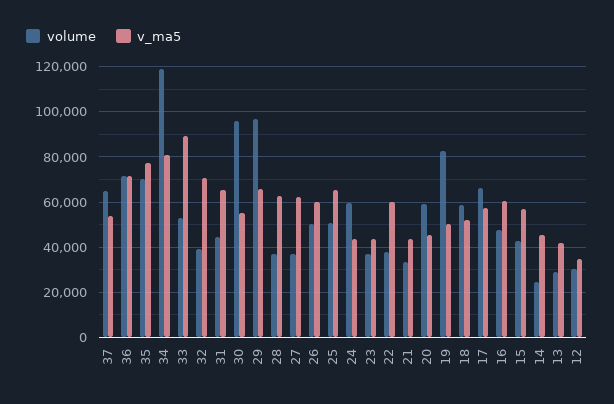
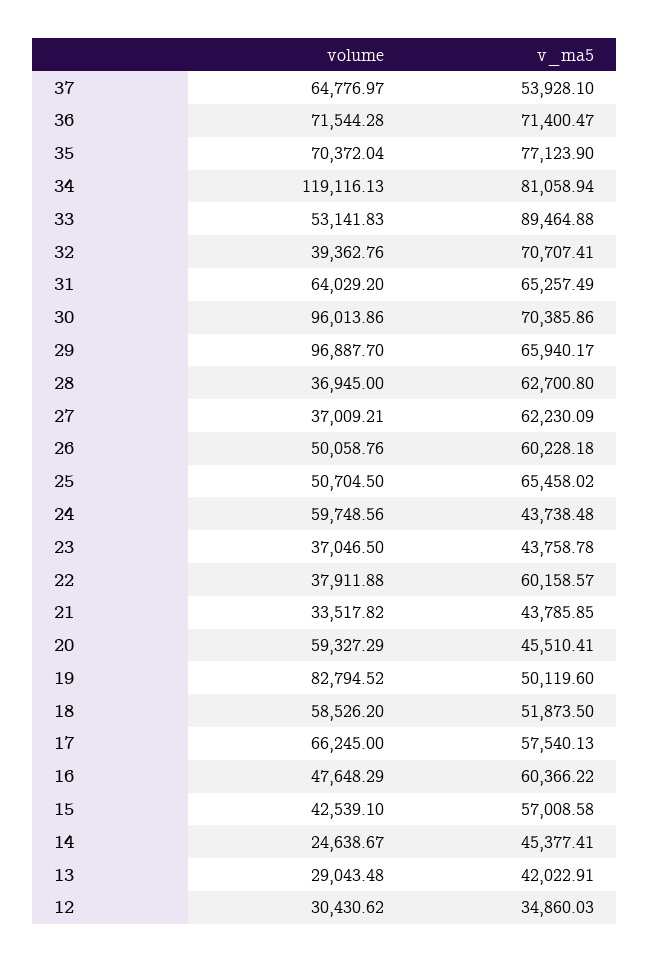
  {
    "volume": {
      "37": 64776.97,
      "36": 71544.28,
      "35": 70372.04,
      "34": 119116.13,
      "33": 53141.83,
      "32": 39362.76,
-     "31": 45000,
+     "31": 64029.2,
      "30": 96013.86,
      "29": 96887.7,
      "28": 36945,
      "27": 37009.21,
      "26": 50058.76,
      "25": 50704.5,
      "24": 59748.56,
      "23": 37046.5,
      "22": 37911.88,
      "21": 33517.82,
      "20": 59327.29,
      "19": 82794.52,
      "18": 58526.2,
      "17": 66245,
      "16": 47648.29,
      "15": 42539.1,
      "14": 24638.67,
      "13": 29043.48,
      "12": 30430.62
    },
    "v_ma5": {
      "37": 53928.1,
      "36": 71400.47,
      "35": 77123.9,
      "34": 81058.94,
      "33": 89464.88,
      "32": 70707.41,
      "31": 65257.49,
-     "30": 55000,
+     "30": 70385.86,
      "29": 65940.17,
      "28": 62700.8,
      "27": 62230.09,
      "26": 60228.18,
      "25": 65458.02,
      "24": 43738.48,
      "23": 43758.78,
      "22": 60158.57,
      "21": 43785.85,
      "20": 45510.41,
      "19": 50119.6,
      "18": 51873.5,
      "17": 57540.13,
      "16": 60366.22,
      "15": 57008.58,
      "14": 45377.41,
      "13": 42022.91,
      "12": 34860.03
    }
  }

